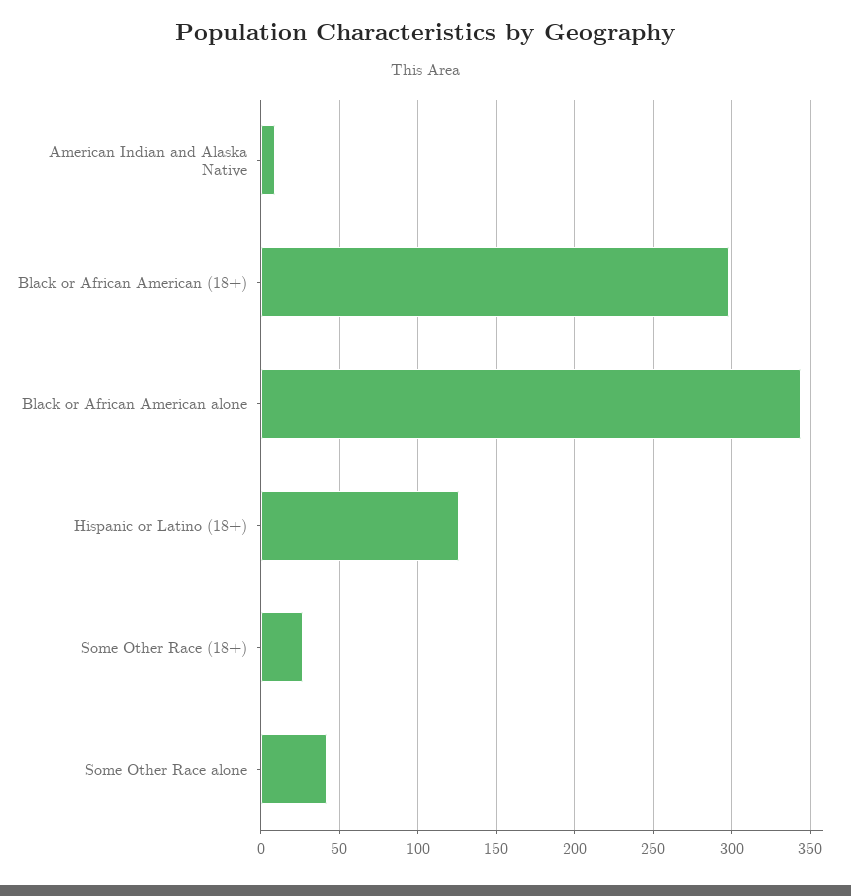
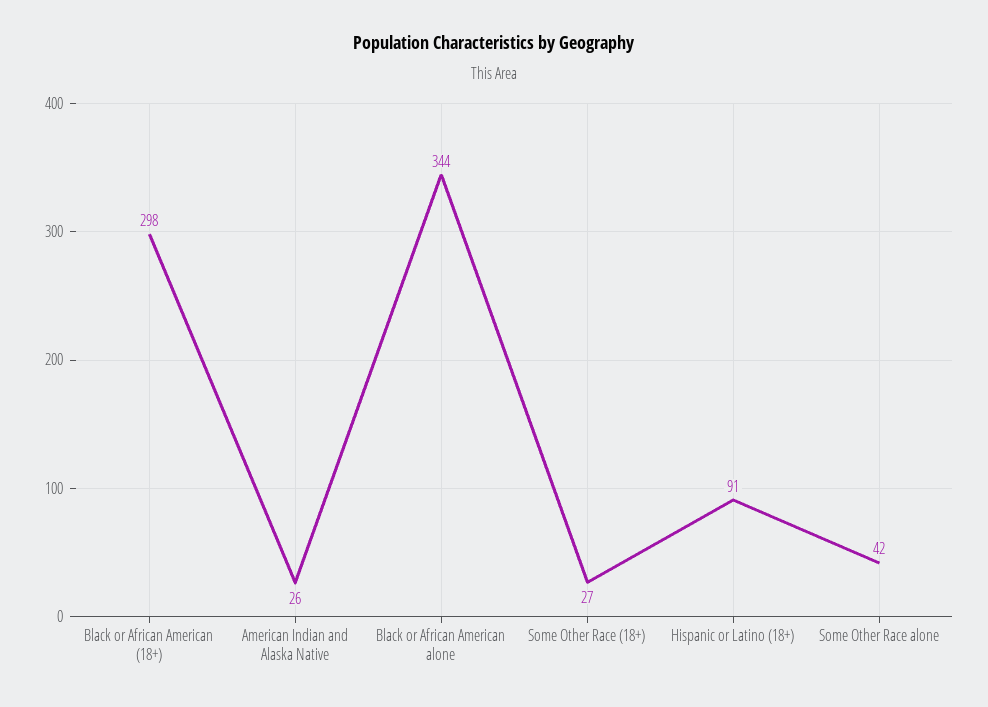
  {
-   "American Indian and Alaska Native": 10,
+   "American Indian and Alaska Native": 26,
    "Black or African American (18+)": 298,
    "Black or African American alone": 344,
-   "Hispanic or Latino (18+)": 125,
+   "Hispanic or Latino (18+)": 91,
    "Some Other Race (18+)": 27,
    "Some Other Race alone": 42
  }

